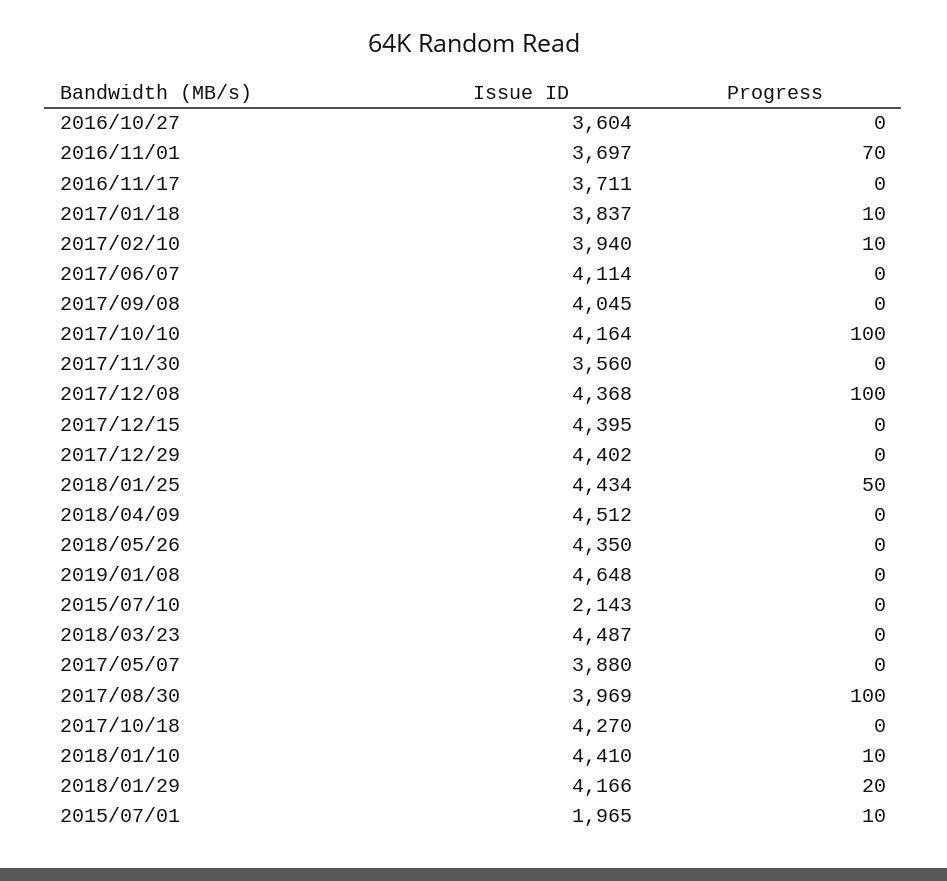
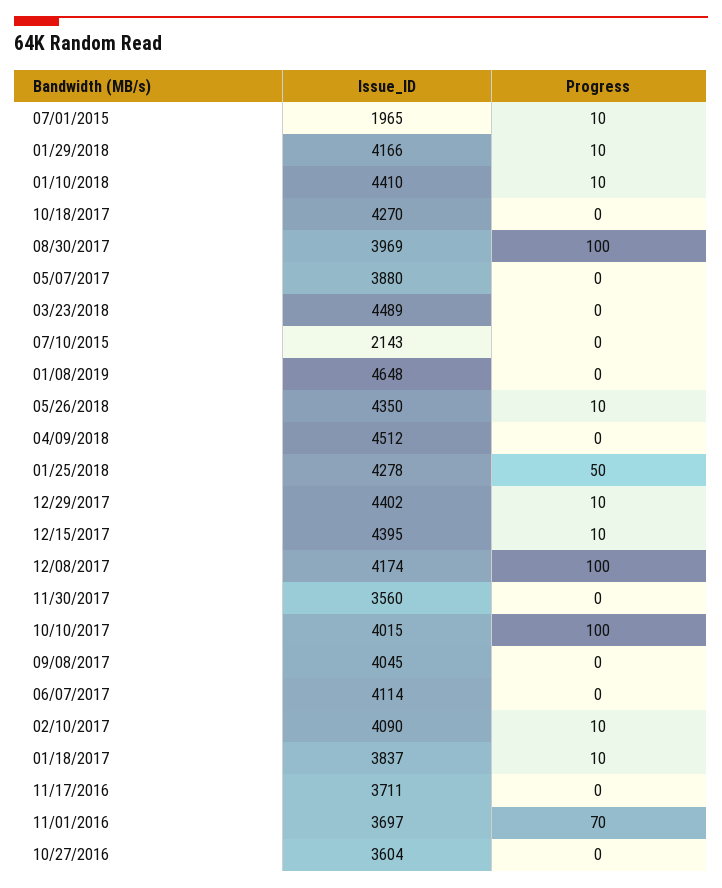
  {
    "Issue ID": {
      "2016/10/27": 3604,
      "2016/11/01": 3697,
      "2016/11/17": 3711,
      "2017/01/18": 3837,
-     "2017/02/10": 3940,
+     "2017/02/10": 4090,
      "2017/06/07": 4114,
      "2017/09/08": 4045,
-     "2017/10/10": 4164,
+     "2017/10/10": 4015,
      "2017/11/30": 3560,
-     "2017/12/08": 4368,
+     "2017/12/08": 4174,
      "2017/12/15": 4395,
      "2017/12/29": 4402,
-     "2018/01/25": 4434,
+     "2018/01/25": 4278,
      "2018/04/09": 4512,
      "2018/05/26": 4350,
      "2019/01/08": 4648,
      "2015/07/10": 2143,
-     "2018/03/23": 4487,
+     "2018/03/23": 4489,
      "2017/05/07": 3880,
      "2017/08/30": 3969,
      "2017/10/18": 4270,
      "2018/01/10": 4410,
      "2018/01/29": 4166,
      "2015/07/01": 1965
    },
    "Progress": {
      "2016/10/27": 0,
      "2016/11/01": 70,
      "2016/11/17": 0,
      "2017/01/18": 10,
      "2017/02/10": 10,
      "2017/06/07": 0,
      "2017/09/08": 0,
      "2017/10/10": 100,
      "2017/11/30": 0,
      "2017/12/08": 100,
-     "2017/12/15": 0,
+     "2017/12/15": 10,
-     "2017/12/29": 0,
+     "2017/12/29": 10,
      "2018/01/25": 50,
      "2018/04/09": 0,
-     "2018/05/26": 0,
+     "2018/05/26": 10,
      "2019/01/08": 0,
      "2015/07/10": 0,
      "2018/03/23": 0,
      "2017/05/07": 0,
      "2017/08/30": 100,
      "2017/10/18": 0,
      "2018/01/10": 10,
-     "2018/01/29": 20,
+     "2018/01/29": 10,
      "2015/07/01": 10
    }
  }

